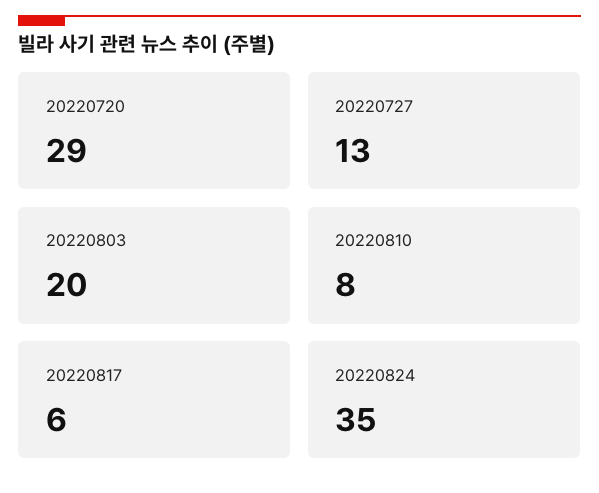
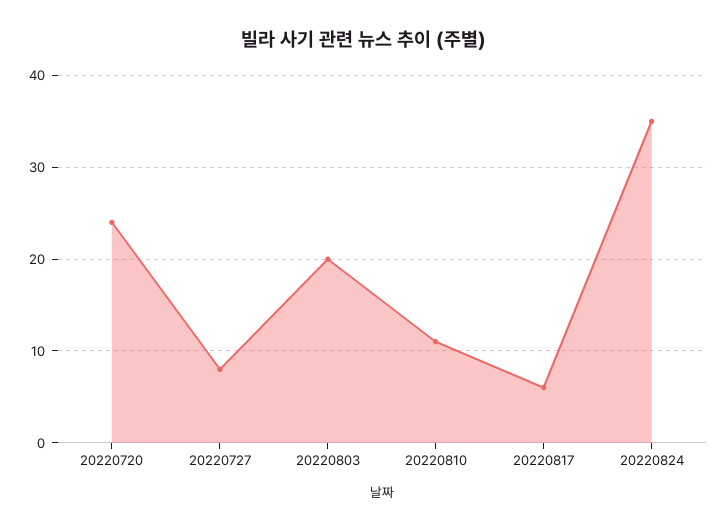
  {
-   "20220720": 29,
+   "20220720": 24,
-   "20220727": 13,
+   "20220727": 8,
    "20220803": 20,
-   "20220810": 8,
+   "20220810": 11,
    "20220817": 6,
    "20220824": 35
  }

